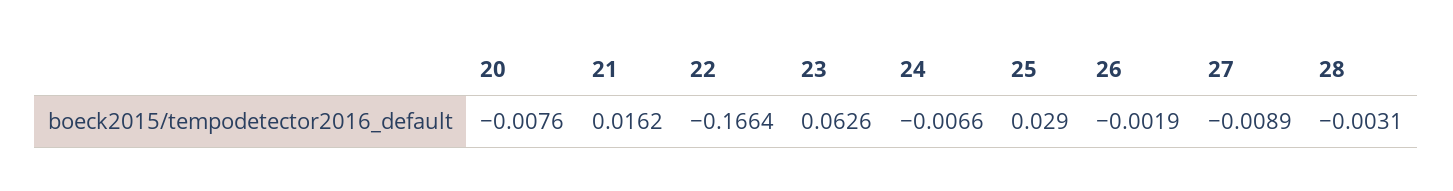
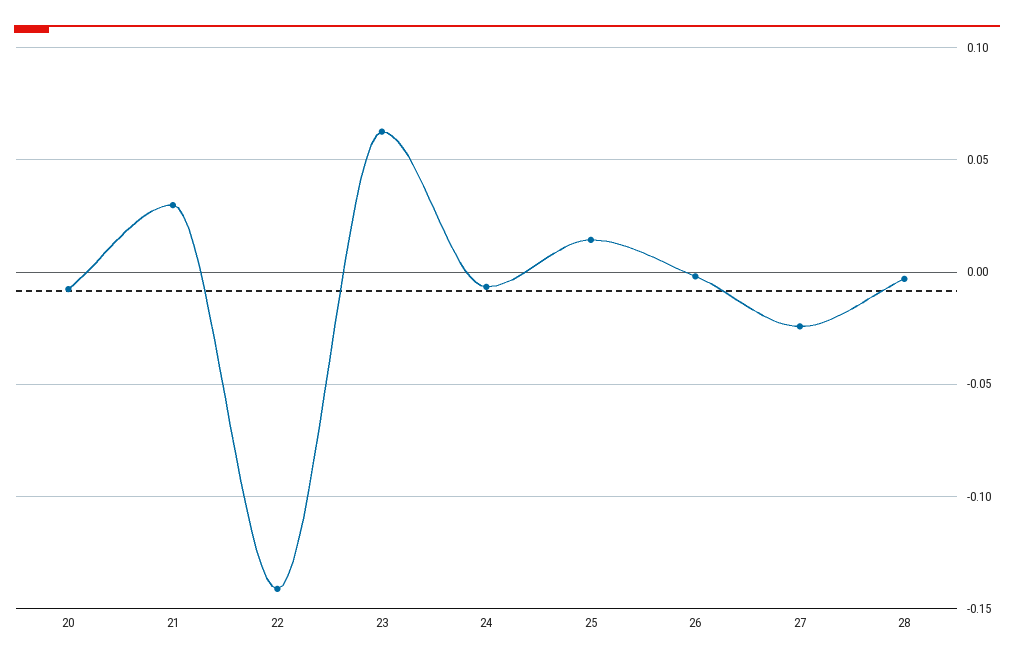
  {
    "20": -0.0076,
-   "21": 0.0162,
+   "21": 0.03,
-   "22": -0.1664,
+   "22": -0.14,
    "23": 0.0626,
    "24": -0.0066,
-   "25": 0.029,
+   "25": 0.015,
    "26": -0.0019,
-   "27": -0.0089,
+   "27": -0.025,
    "28": -0.0031
  }

